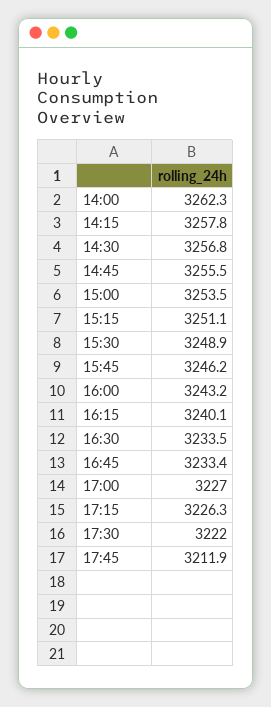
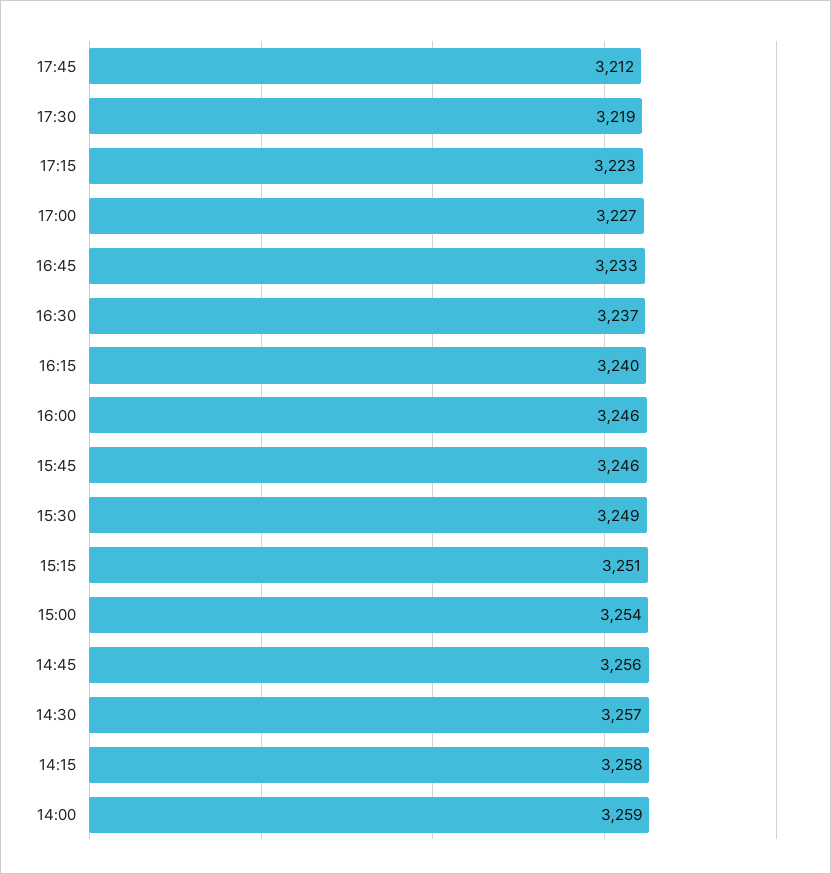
  {
-   "14:00": 3262.3,
+   "14:00": 3259,
    "14:15": 3257.8,
    "14:30": 3256.8,
    "14:45": 3255.5,
    "15:00": 3253.5,
    "15:15": 3251.1,
    "15:30": 3248.9,
    "15:45": 3246.2,
-   "16:00": 3243.2,
+   "16:00": 3246,
    "16:15": 3240.1,
-   "16:30": 3233.5,
+   "16:30": 3237,
    "16:45": 3233.4,
    "17:00": 3227,
-   "17:15": 3226.3,
+   "17:15": 3223,
-   "17:30": 3222,
+   "17:30": 3219,
    "17:45": 3211.9
  }

